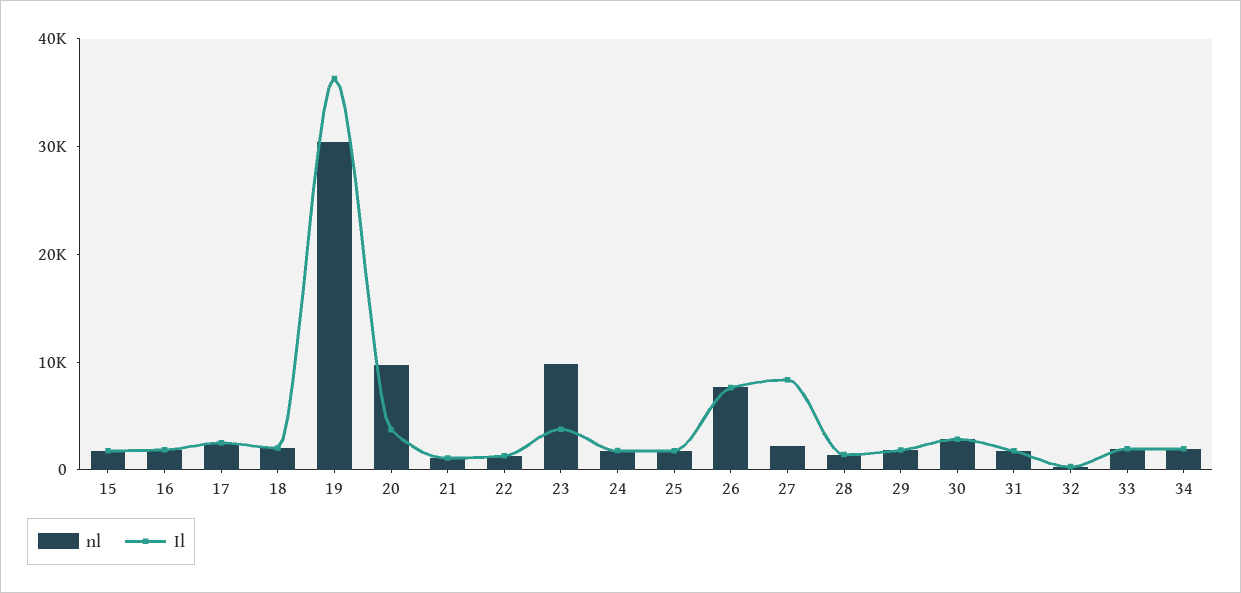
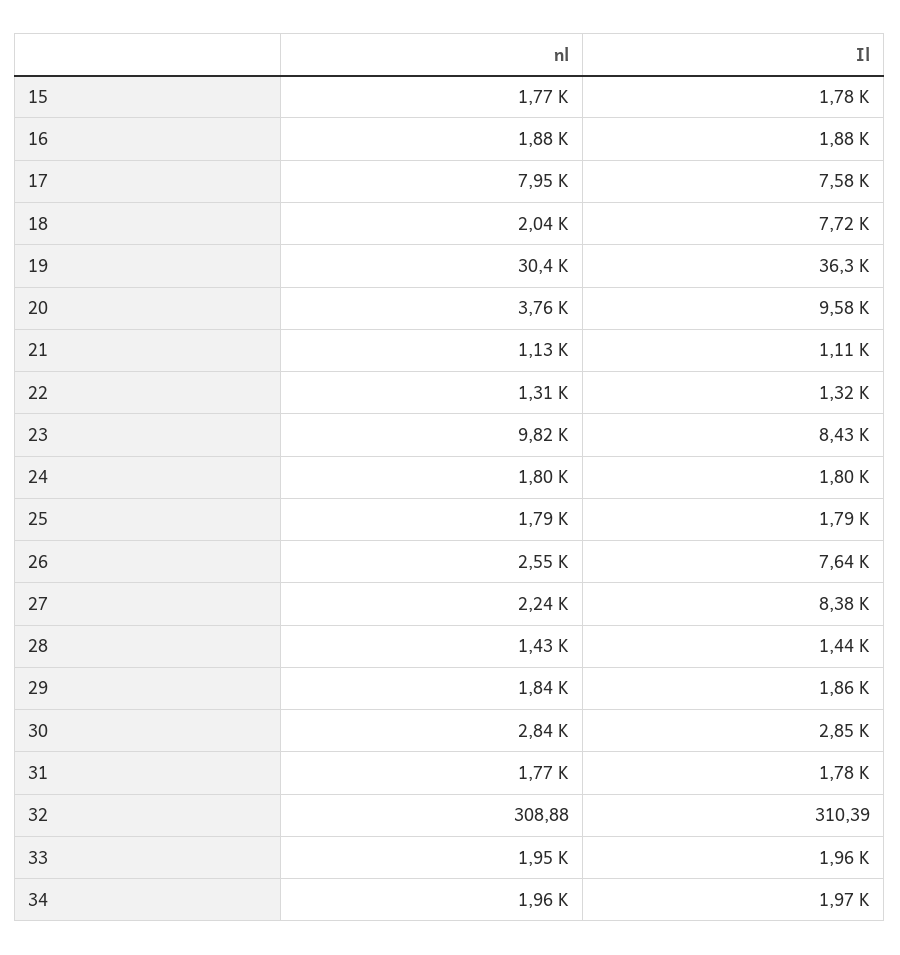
  {
    "nl": {
      "15": 1770,
      "16": 1880,
-     "17": 2000,
+     "17": 7950,
      "18": 2040,
      "19": 30400,
-     "20": 10000,
+     "20": 3760,
      "21": 1130,
      "22": 1310,
      "23": 9820,
      "24": 1800,
      "25": 1790,
-     "26": 8000,
+     "26": 2550,
      "27": 2240,
      "28": 1430,
      "29": 1840,
      "30": 2840,
      "31": 1770,
      "32": 308.88,
      "33": 1950,
      "34": 1960
    },
    "Il": {
      "15": 1780,
      "16": 1880,
-     "17": 2000,
+     "17": 7580,
-     "18": 2000,
+     "18": 7720,
      "19": 36300,
-     "20": 4000,
+     "20": 9580,
      "21": 1110,
      "22": 1320,
-     "23": 4000,
+     "23": 8430,
      "24": 1800,
      "25": 1790,
      "26": 7640,
      "27": 8380,
      "28": 1440,
      "29": 1860,
      "30": 2850,
      "31": 1780,
      "32": 310.39,
      "33": 1960,
      "34": 1970
    }
  }

